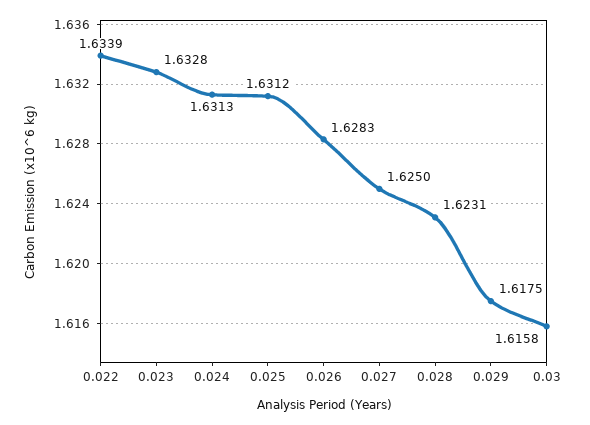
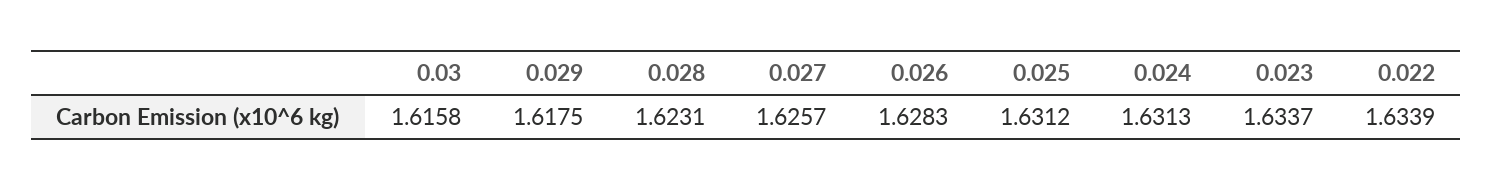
  {
    "0.022": 1.6339,
-   "0.023": 1.6328,
+   "0.023": 1.6337,
    "0.024": 1.6313,
    "0.025": 1.6312,
    "0.026": 1.6283,
-   "0.027": 1.625,
+   "0.027": 1.6257,
    "0.028": 1.6231,
    "0.029": 1.6175,
    "0.03": 1.6158
  }

